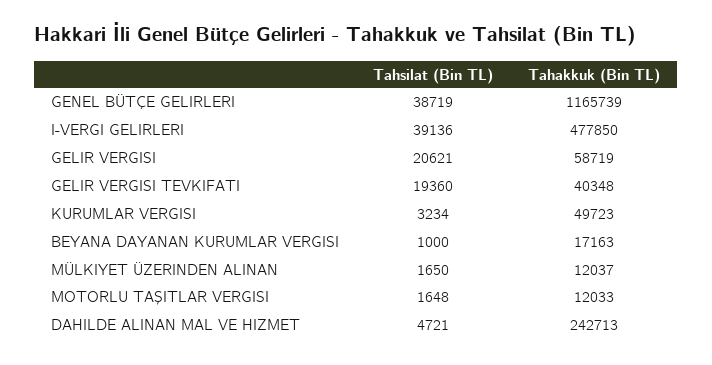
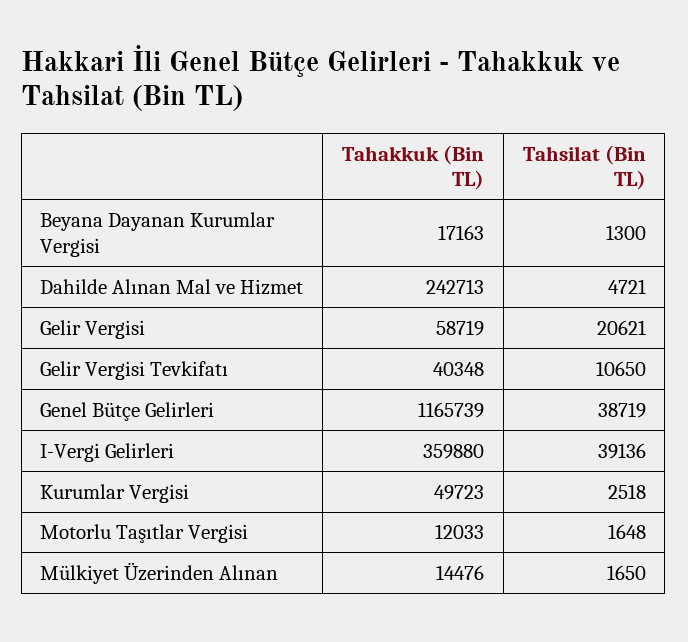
  {
    "Tahsilat (Bin TL)": {
      "GENEL BÜTÇE GELIRLERI": 38719,
      "I-VERGI GELIRLERI": 39136,
      "GELIR VERGISI": 20621,
-     "GELIR VERGISI TEVKIFATI": 19360,
+     "GELIR VERGISI TEVKIFATI": 10650,
-     "KURUMLAR VERGISI": 3234,
+     "KURUMLAR VERGISI": 2518,
-     "BEYANA DAYANAN KURUMLAR VERGISI": 1000,
+     "BEYANA DAYANAN KURUMLAR VERGISI": 1300,
      "MÜLKIYET ÜZERINDEN ALINAN": 1650,
      "MOTORLU TAŞITLAR VERGISI": 1648,
      "DAHILDE ALINAN MAL VE HIZMET": 4721
    },
    "Tahakkuk (Bin TL)": {
      "GENEL BÜTÇE GELIRLERI": 1165739,
-     "I-VERGI GELIRLERI": 477850,
+     "I-VERGI GELIRLERI": 359880,
      "GELIR VERGISI": 58719,
      "GELIR VERGISI TEVKIFATI": 40348,
      "KURUMLAR VERGISI": 49723,
      "BEYANA DAYANAN KURUMLAR VERGISI": 17163,
-     "MÜLKIYET ÜZERINDEN ALINAN": 12037,
+     "MÜLKIYET ÜZERINDEN ALINAN": 14476,
      "MOTORLU TAŞITLAR VERGISI": 12033,
      "DAHILDE ALINAN MAL VE HIZMET": 242713
    }
  }

